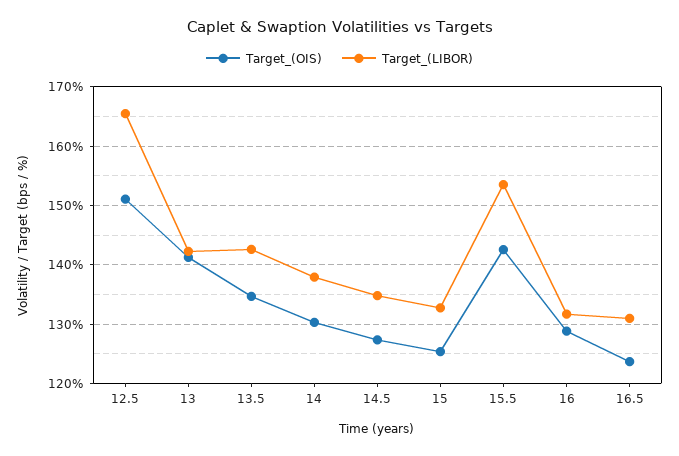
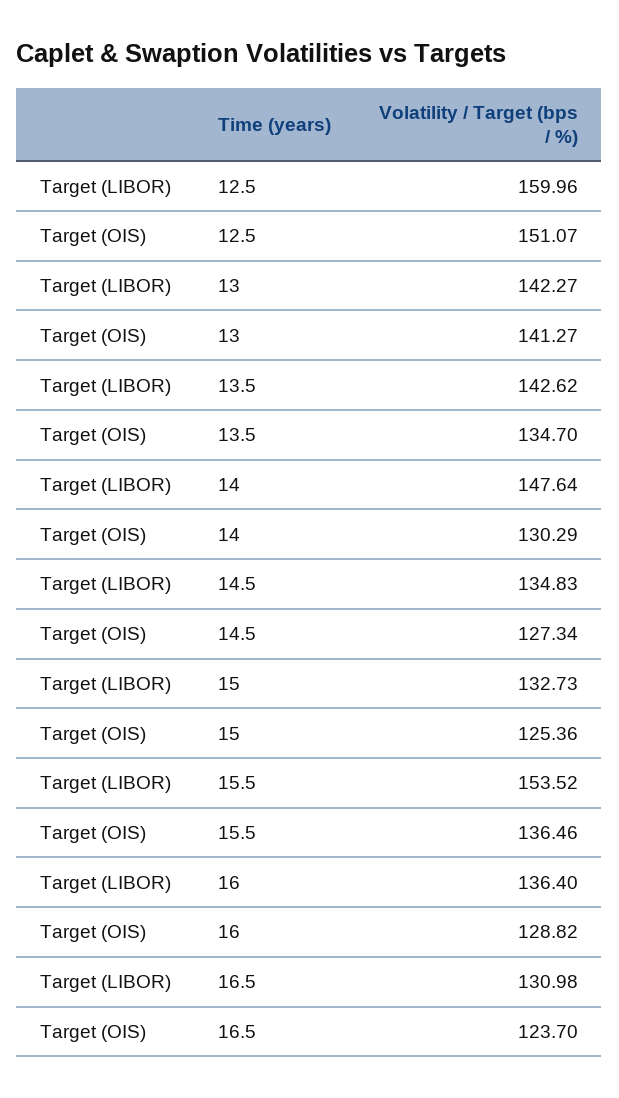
  {
    "Target_(OIS)": {
      "12.5": 151.07,
      "13": 141.27,
      "13.5": 134.7,
      "14": 130.29,
      "14.5": 127.34,
      "15": 125.36,
-     "15.5": 142,
+     "15.5": 136.46,
      "16": 128.82,
      "16.5": 123.7
    },
    "Target_(LIBOR)": {
-     "12.5": 166,
+     "12.5": 159.96,
      "13": 142.27,
      "13.5": 142.62,
-     "14": 138,
+     "14": 147.64,
      "14.5": 134.83,
      "15": 132.73,
      "15.5": 153.52,
-     "16": 132,
+     "16": 136.4,
      "16.5": 130.98
    }
  }

